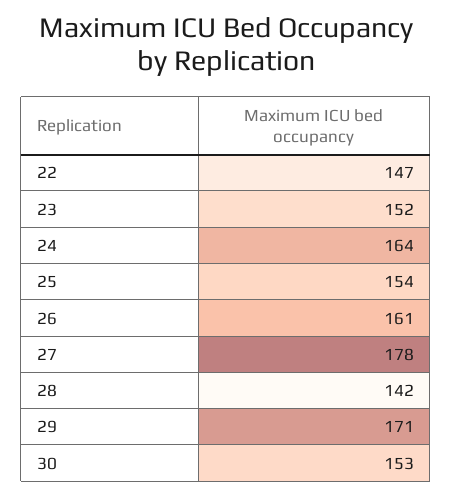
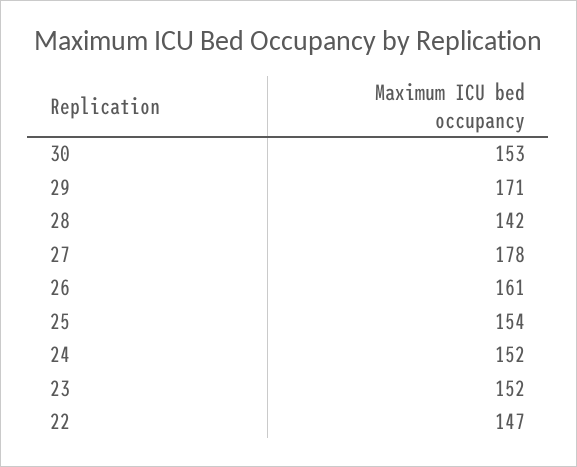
  {
    "22": 147,
    "23": 152,
-   "24": 164,
+   "24": 152,
    "25": 154,
    "26": 161,
    "27": 178,
    "28": 142,
    "29": 171,
    "30": 153
  }

